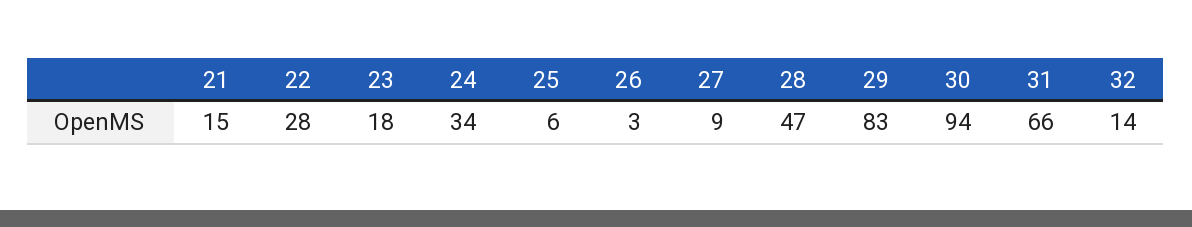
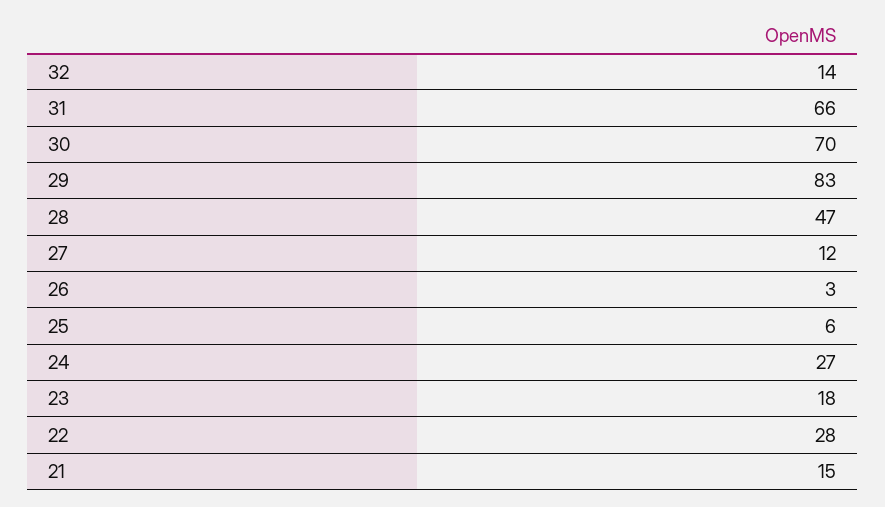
  {
    "21": 15,
    "22": 28,
    "23": 18,
-   "24": 34,
+   "24": 27,
    "25": 6,
    "26": 3,
-   "27": 9,
+   "27": 12,
    "28": 47,
    "29": 83,
-   "30": 94,
+   "30": 70,
    "31": 66,
    "32": 14
  }

